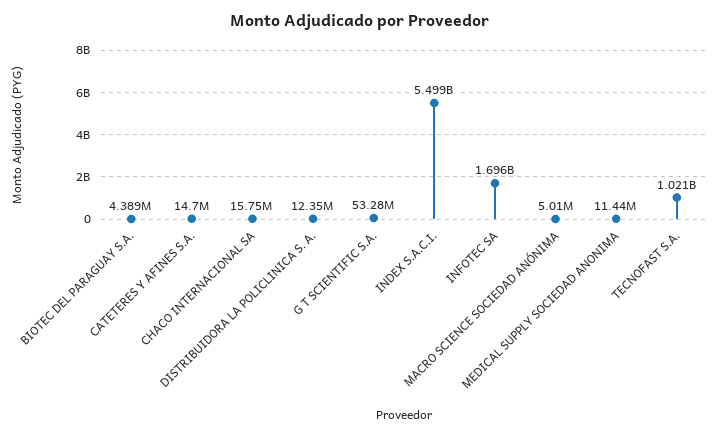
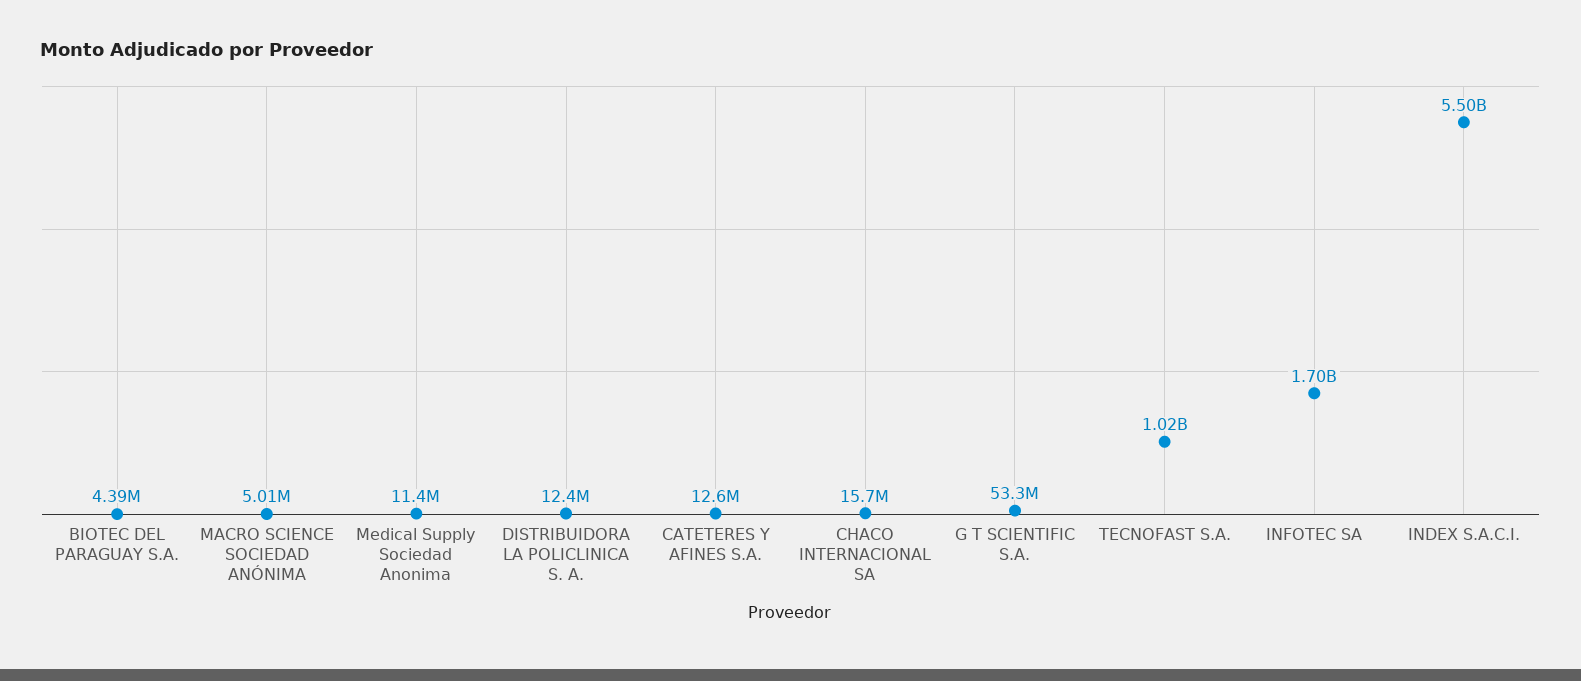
  {
    "BIOTEC DEL PARAGUAY S.A.": 4389000,
-   "CATETERES Y AFINES S.A.": 14700000,
+   "CATETERES Y AFINES S.A.": 12600000,
    "CHACO INTERNACIONAL SA": 15750000,
    "DISTRIBUIDORA LA POLICLINICA S. A.": 12350000,
    "G T SCIENTIFIC S.A.": 53280000,
    "INDEX S.A.C.I.": 5499000000,
    "INFOTEC SA": 1696000000,
    "MACRO SCIENCE SOCIEDAD ANÓNIMA": 5010000,
    "MEDICAL SUPPLY SOCIEDAD ANONIMA": 11440000,
    "TECNOFAST S.A.": 1021000000
  }

